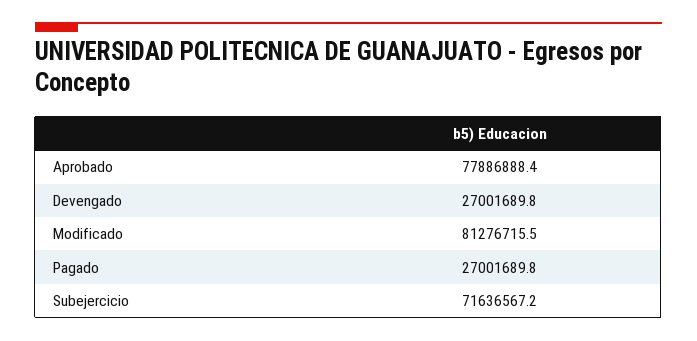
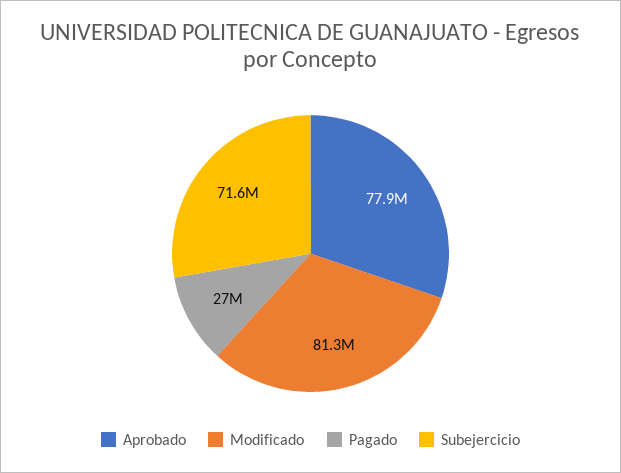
  {
    "Aprobado": 77886888.4,
-   "Devengado": 27001689.8,
    "Modificado": 81276715.5,
    "Pagado": 27001689.8,
    "Subejercicio": 71636567.2
  }

